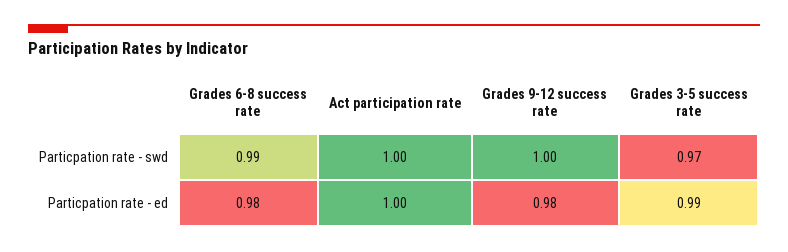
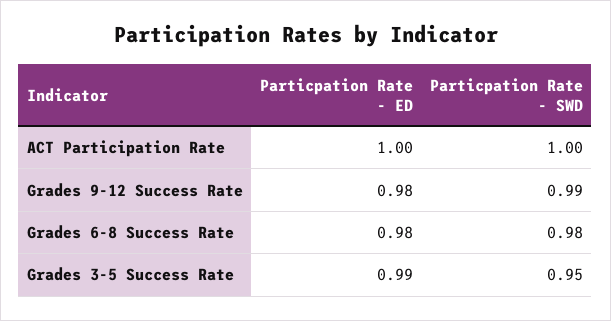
  {
    "Grades 6-8 success rate": {
-     "Particpation rate - swd": 0.99,
+     "Particpation rate - swd": 0.98,
      "Particpation rate - ed": 0.98
    },
    "Act participation rate": {
      "Particpation rate - swd": 1,
      "Particpation rate - ed": 1
    },
    "Grades 9-12 success rate": {
-     "Particpation rate - swd": 1,
+     "Particpation rate - swd": 0.99,
      "Particpation rate - ed": 0.98
    },
    "Grades 3-5 success rate": {
-     "Particpation rate - swd": 0.97,
+     "Particpation rate - swd": 0.95,
      "Particpation rate - ed": 0.99
    }
  }

